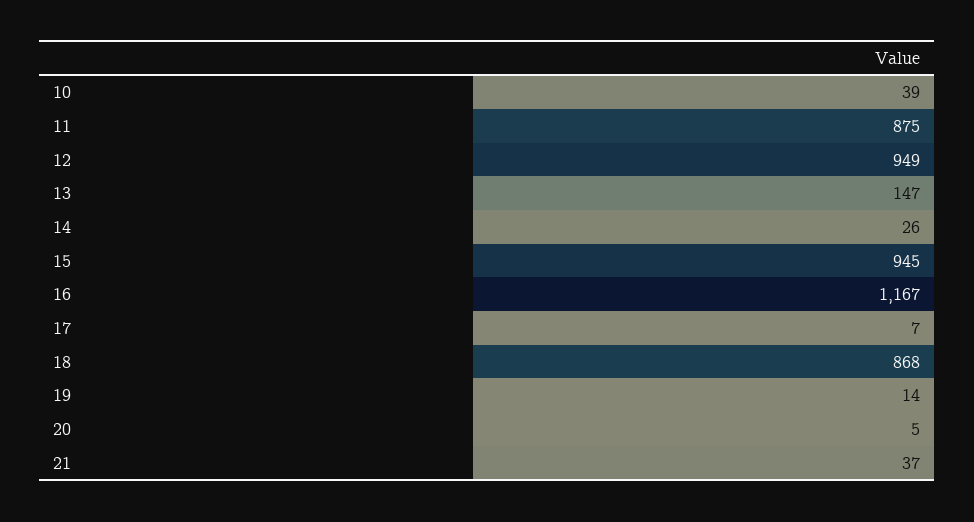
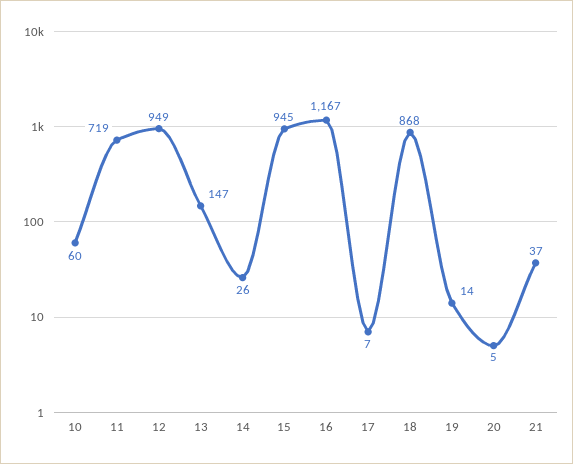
  {
-   "10": 39,
+   "10": 60,
-   "11": 875,
+   "11": 719,
    "12": 949,
    "13": 147,
    "14": 26,
    "15": 945,
    "16": 1167,
    "17": 7,
    "18": 868,
    "19": 14,
    "20": 5,
    "21": 37
  }

